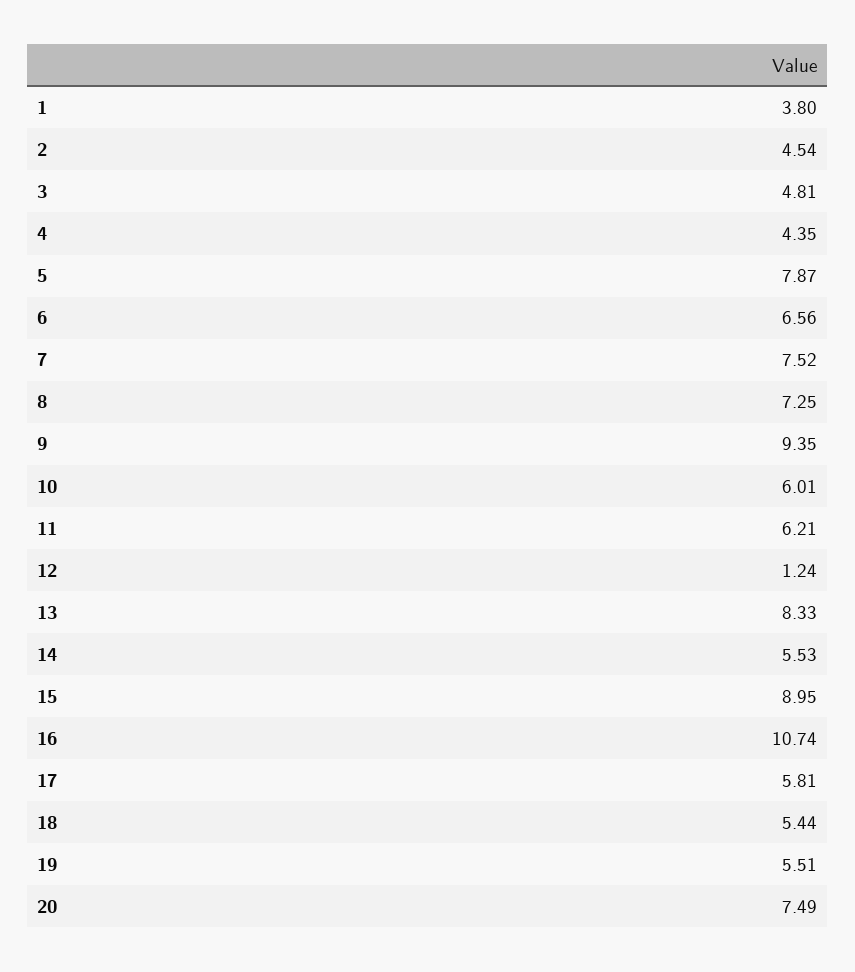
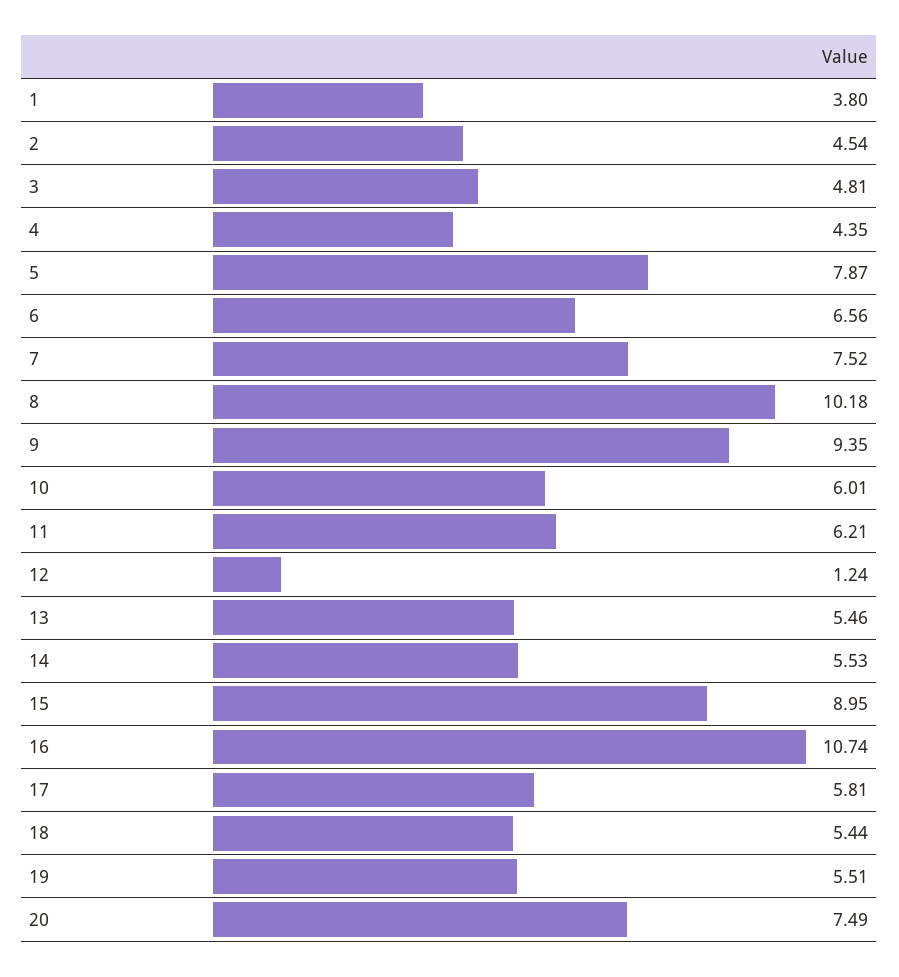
  {
    "1": 3.8,
    "2": 4.54,
    "3": 4.81,
    "4": 4.35,
    "5": 7.87,
    "6": 6.56,
    "7": 7.52,
-   "8": 7.25,
+   "8": 10.18,
    "9": 9.35,
    "10": 6.01,
    "11": 6.21,
    "12": 1.24,
-   "13": 8.33,
+   "13": 5.46,
    "14": 5.53,
    "15": 8.95,
    "16": 10.74,
    "17": 5.81,
    "18": 5.44,
    "19": 5.51,
    "20": 7.49
  }

